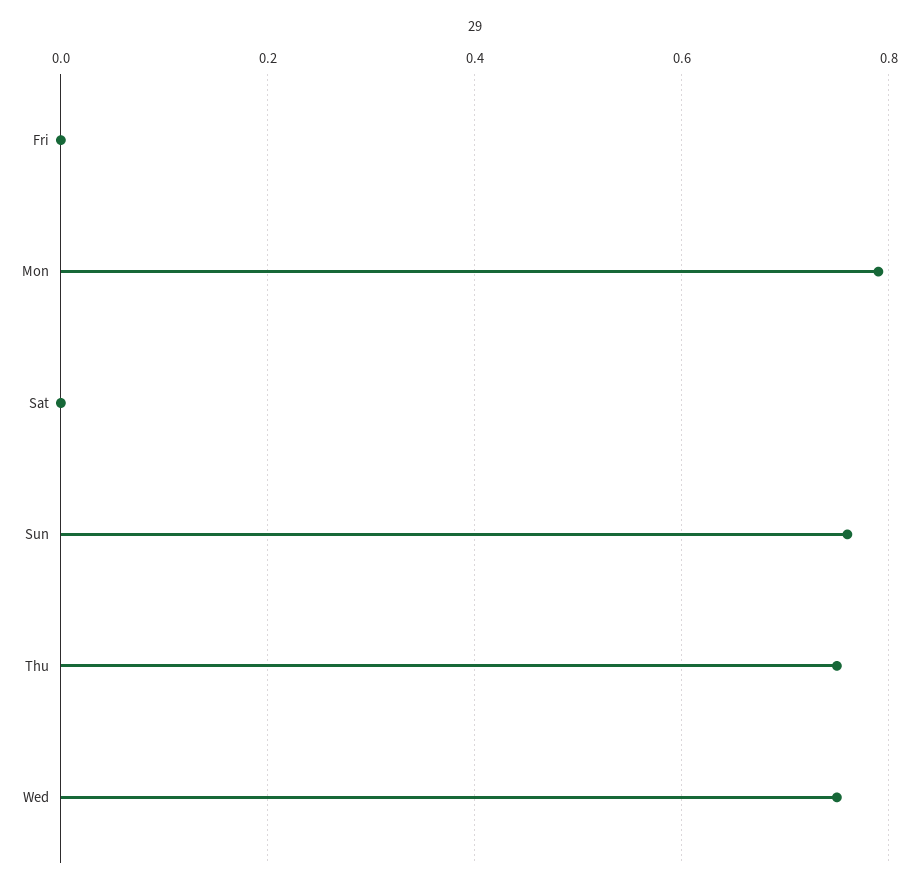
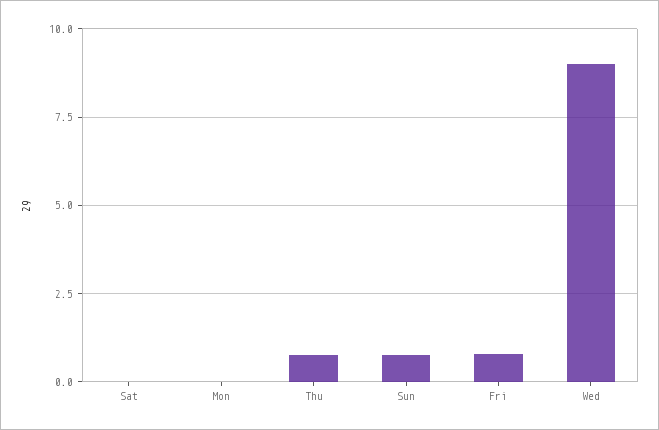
  {
-   "Fri": 0,
+   "Fri": 0.75,
-   "Mon": 0.8,
+   "Mon": 0,
    "Sat": 0,
    "Sun": 0.75,
    "Thu": 0.75,
-   "Wed": 0.75
+   "Wed": 9
  }

